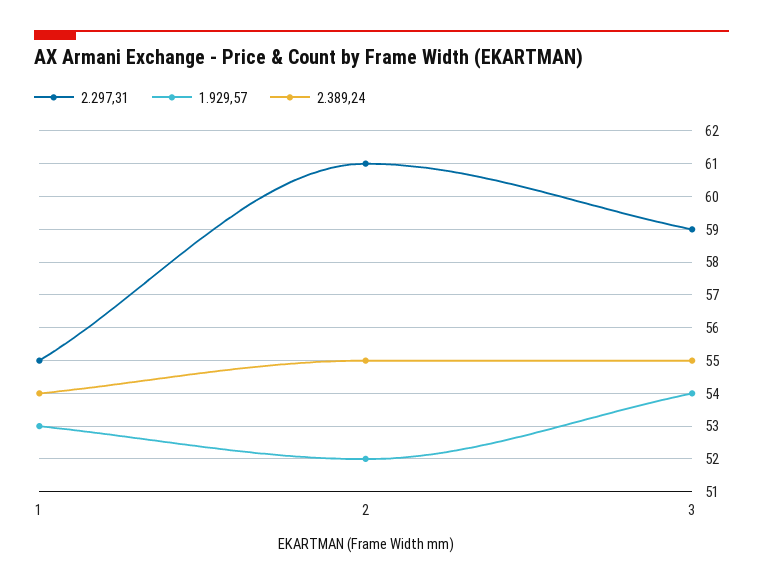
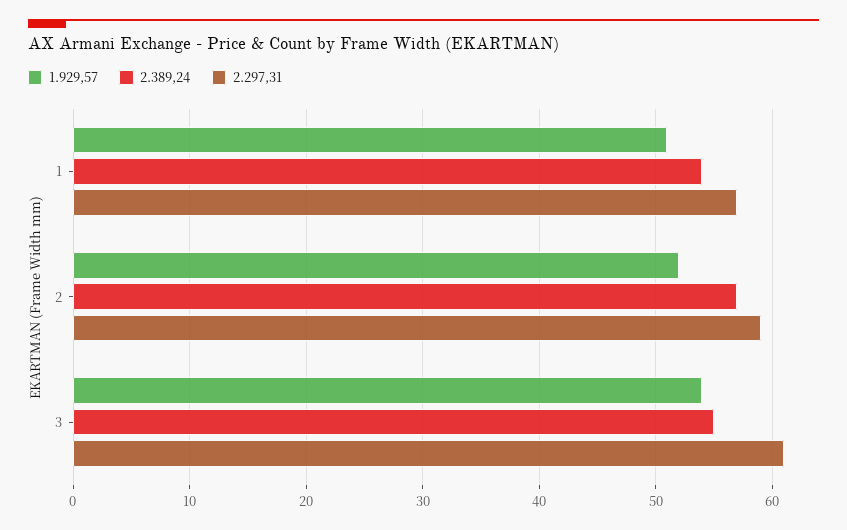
  {
    "2.297,31": {
-     "1": 55,
+     "1": 57,
-     "2": 61,
+     "2": 59,
-     "3": 59
+     "3": 61
    },
    "1.929,57": {
-     "1": 53,
+     "1": 51,
      "2": 52,
      "3": 54
    },
    "2.389,24": {
      "1": 54,
-     "2": 55,
+     "2": 57,
      "3": 55
    }
  }

